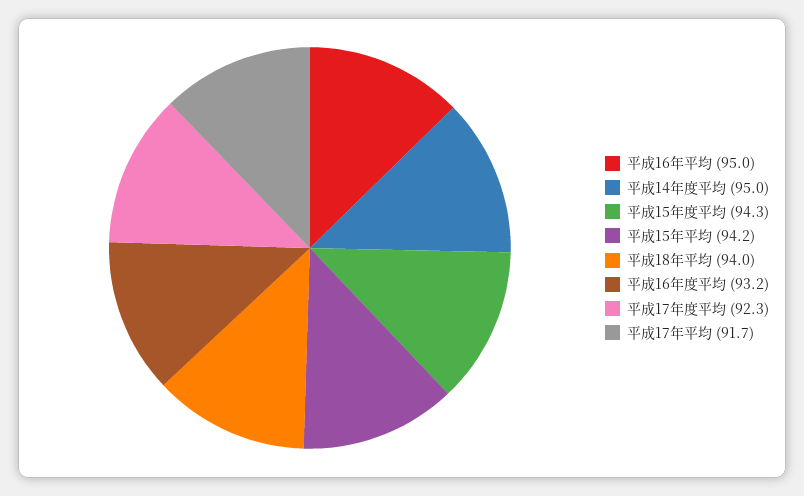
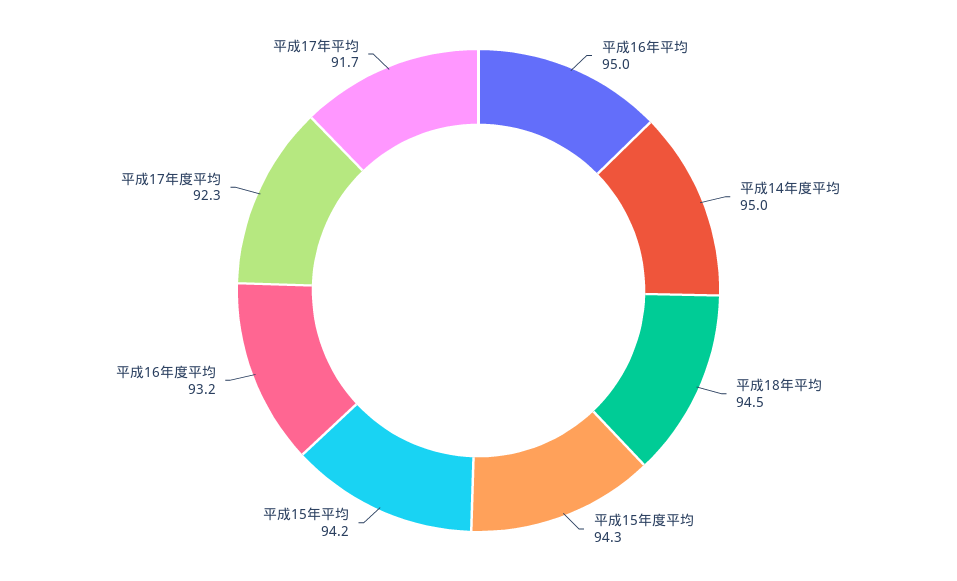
  {
    "平成16年平均": 95,
    "平成14年度平均": 95,
    "平成15年度平均": 94.3,
    "平成15年平均": 94.2,
-   "平成18年平均": 94,
+   "平成18年平均": 94.5,
    "平成16年度平均": 93.2,
    "平成17年度平均": 92.3,
    "平成17年平均": 91.7
  }

